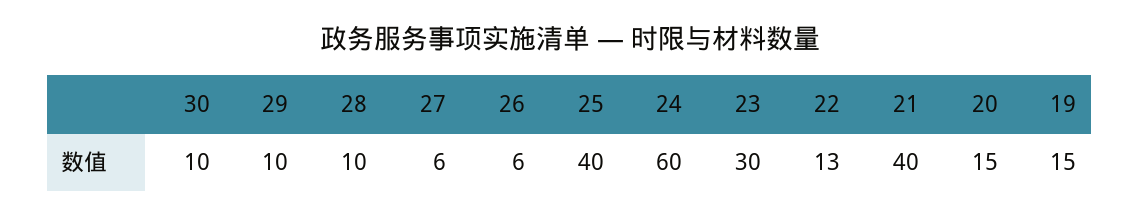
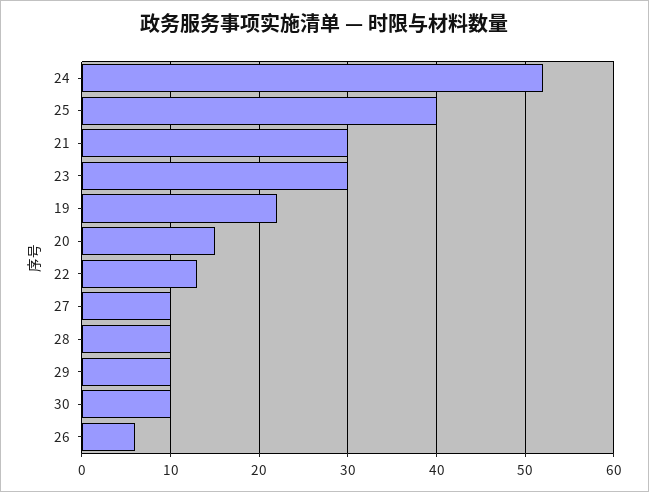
  {
    "30": 10,
    "29": 10,
    "28": 10,
-   "27": 6,
+   "27": 10,
    "26": 6,
    "25": 40,
-   "24": 60,
+   "24": 52,
    "23": 30,
    "22": 13,
-   "21": 40,
+   "21": 30,
    "20": 15,
-   "19": 15
+   "19": 22
  }

